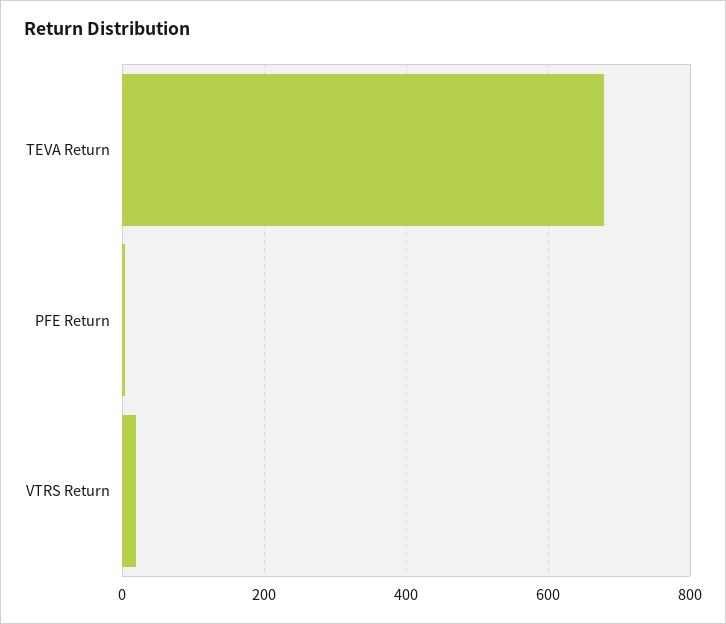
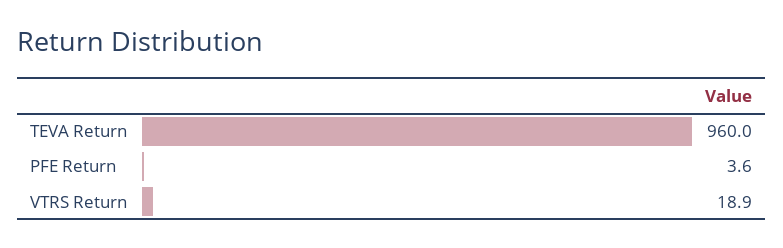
  {
-   "TEVA Return": 680,
+   "TEVA Return": 960,
    "PFE Return": 3.6,
    "VTRS Return": 18.9
  }

